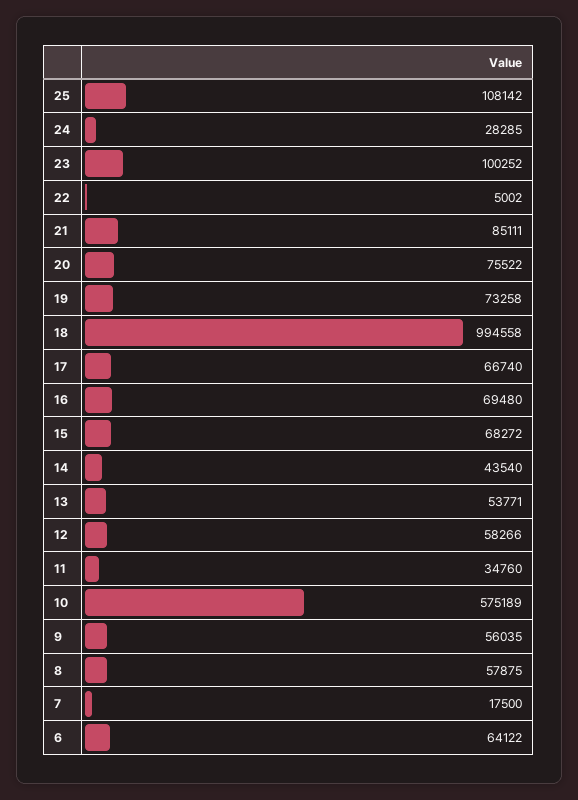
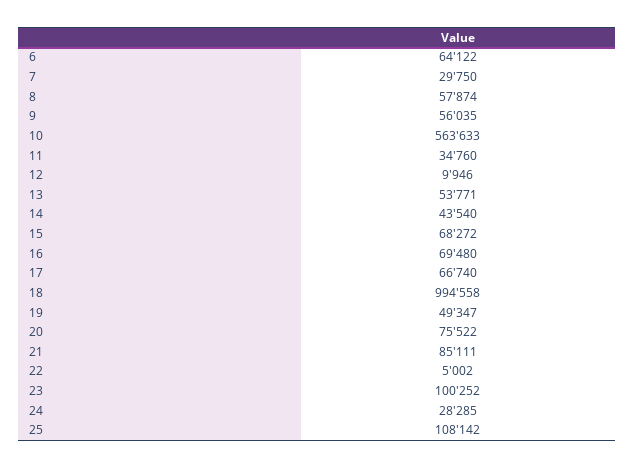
  {
    "25": 108142,
    "24": 28285,
    "23": 100252,
    "22": 5002,
    "21": 85111,
    "20": 75522,
-   "19": 73258,
+   "19": 49347,
    "18": 994558,
    "17": 66740,
    "16": 69480,
    "15": 68272,
    "14": 43540,
    "13": 53771,
-   "12": 58266,
+   "12": 9946,
    "11": 34760,
-   "10": 575189,
+   "10": 563633,
    "9": 56035,
-   "8": 57875,
+   "8": 57874,
-   "7": 17500,
+   "7": 29750,
    "6": 64122
  }

